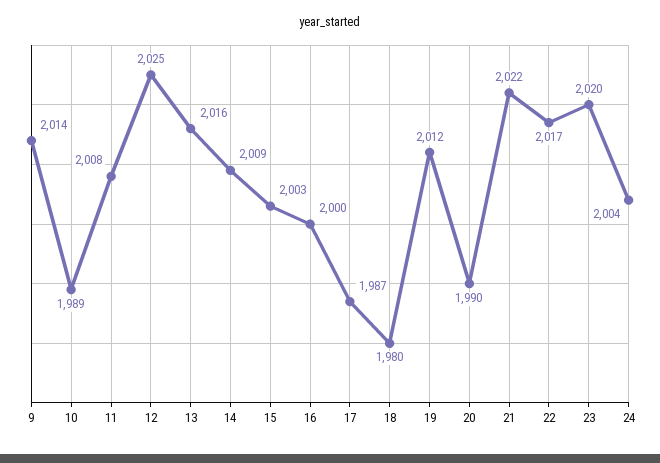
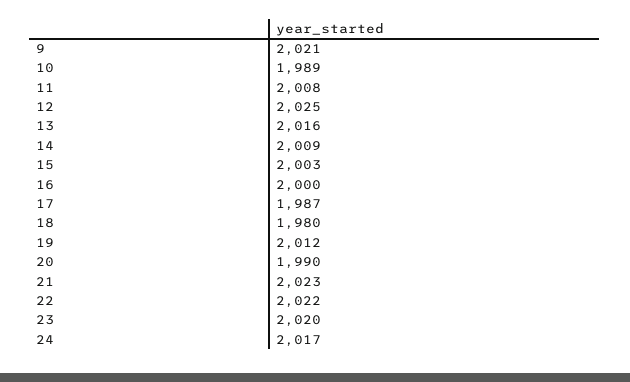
  {
-   "9": 2014,
+   "9": 2021,
    "10": 1989,
    "11": 2008,
    "12": 2025,
    "13": 2016,
    "14": 2009,
    "15": 2003,
    "16": 2000,
    "17": 1987,
    "18": 1980,
    "19": 2012,
    "20": 1990,
-   "21": 2022,
+   "21": 2023,
-   "22": 2017,
+   "22": 2022,
    "23": 2020,
-   "24": 2004
+   "24": 2017
  }

